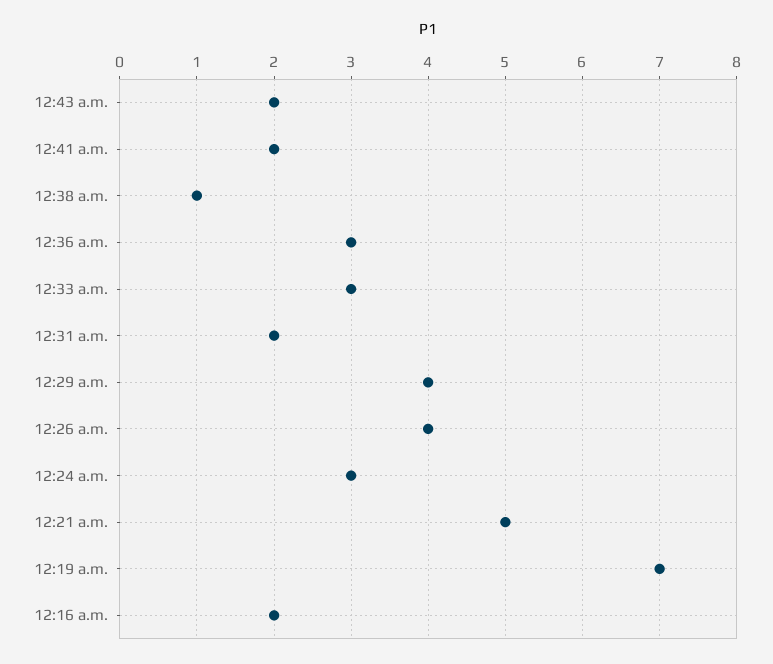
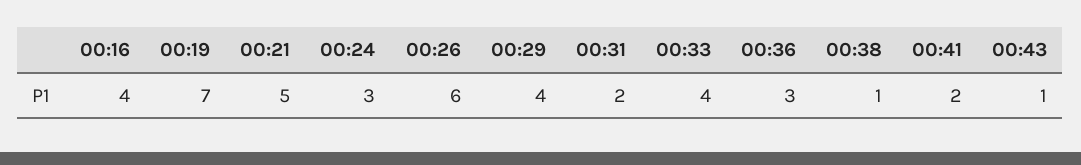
  {
-   "12:43 a.m.": 2,
+   "12:43 a.m.": 1,
    "12:41 a.m.": 2,
    "12:38 a.m.": 1,
    "12:36 a.m.": 3,
-   "12:33 a.m.": 3,
+   "12:33 a.m.": 4,
    "12:31 a.m.": 2,
    "12:29 a.m.": 4,
-   "12:26 a.m.": 4,
+   "12:26 a.m.": 6,
    "12:24 a.m.": 3,
    "12:21 a.m.": 5,
    "12:19 a.m.": 7,
-   "12:16 a.m.": 2
+   "12:16 a.m.": 4
  }

